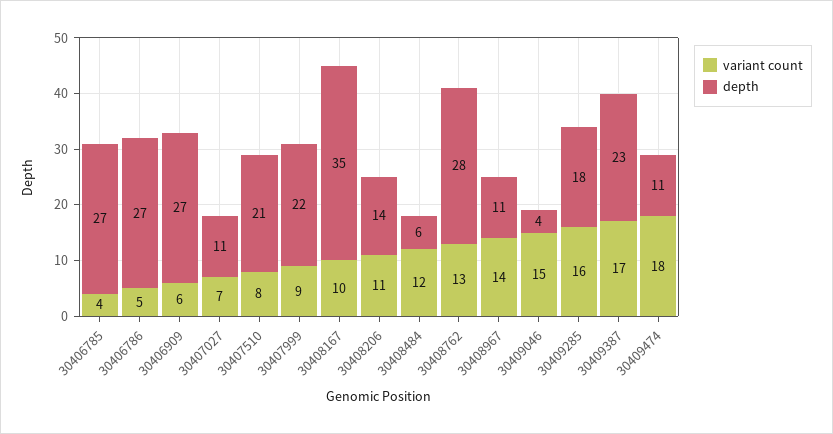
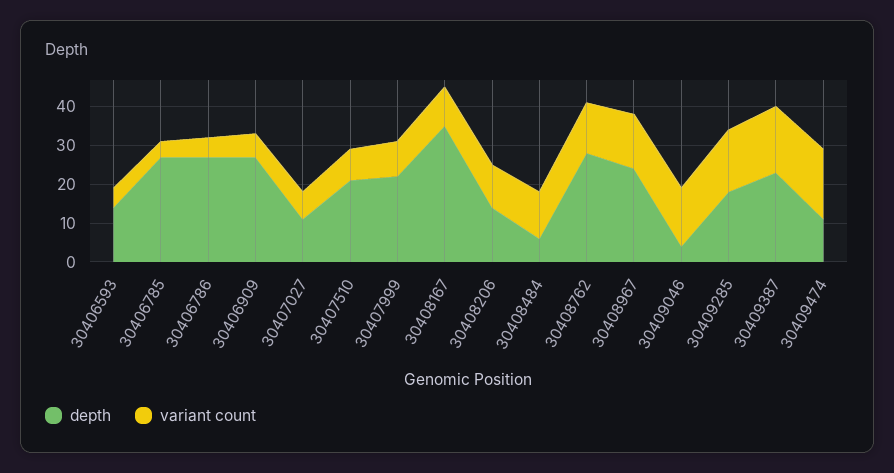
  {
    "variant count": {
      "30406785": 4,
      "30406786": 5,
      "30406909": 6,
      "30407027": 7,
      "30407510": 8,
      "30407999": 9,
      "30408167": 10,
      "30408206": 11,
      "30408484": 12,
      "30408762": 13,
      "30408967": 14,
      "30409046": 15,
      "30409285": 16,
      "30409387": 17,
-     "30409474": 18
+     "30409474": 18,
+     "30406593": 5
    },
    "depth": {
      "30406785": 27,
      "30406786": 27,
      "30406909": 27,
      "30407027": 11,
      "30407510": 21,
      "30407999": 22,
      "30408167": 35,
      "30408206": 14,
      "30408484": 6,
      "30408762": 28,
-     "30408967": 11,
+     "30408967": 25,
      "30409046": 4,
      "30409285": 18,
      "30409387": 23,
-     "30409474": 11
+     "30409474": 11,
+     "30406593": 15
    }
  }

